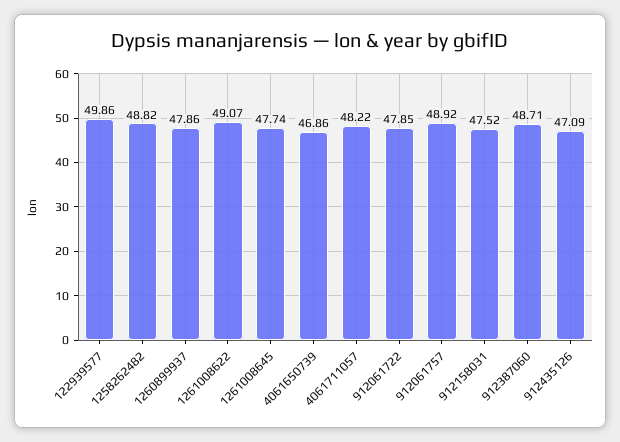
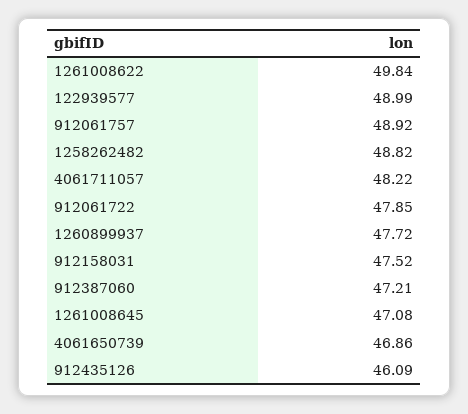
  {
-   "122939577": 49.86,
+   "122939577": 48.99,
    "1258262482": 48.82,
-   "1260899937": 47.86,
+   "1260899937": 47.72,
-   "1261008622": 49.07,
+   "1261008622": 49.84,
-   "1261008645": 47.74,
+   "1261008645": 47.08,
    "4061650739": 46.86,
    "4061711057": 48.22,
    "912061722": 47.85,
    "912061757": 48.92,
    "912158031": 47.52,
-   "912387060": 48.71,
+   "912387060": 47.21,
-   "912435126": 47.09
+   "912435126": 46.09
  }

